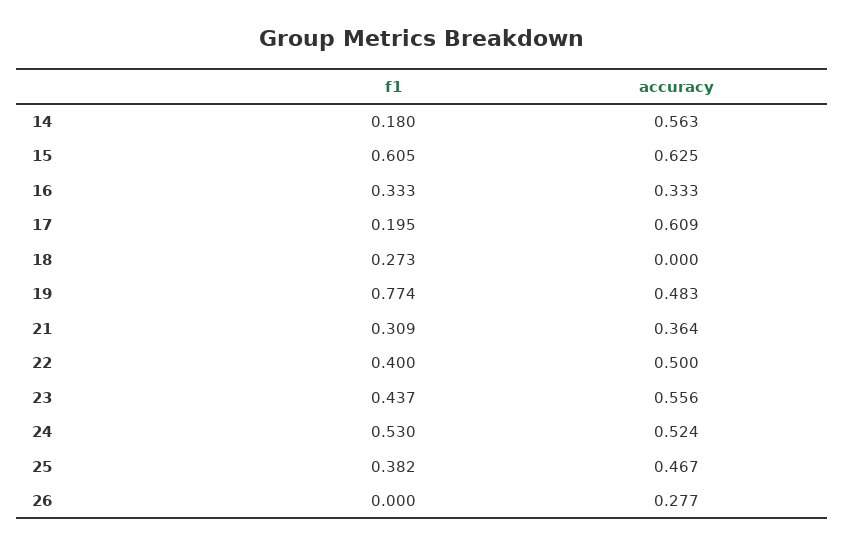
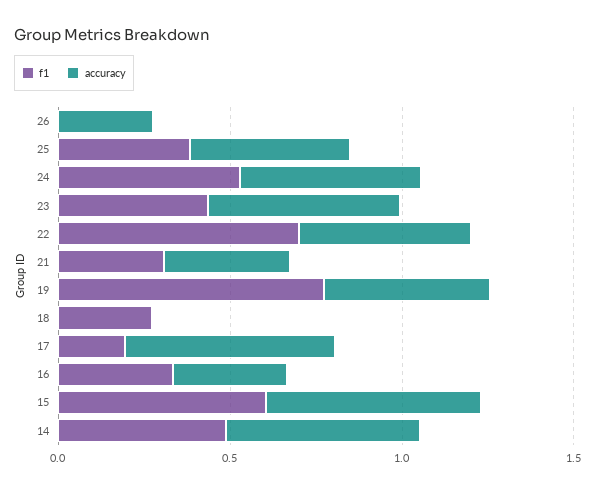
  {
    "f1": {
-     "14": 0.18,
+     "14": 0.5,
      "15": 0.605,
      "16": 0.333,
      "17": 0.195,
      "18": 0.273,
      "19": 0.774,
      "21": 0.309,
-     "22": 0.4,
+     "22": 0.7,
      "23": 0.437,
      "24": 0.53,
      "25": 0.382,
      "26": 0
    },
    "accuracy": {
      "14": 0.563,
      "15": 0.625,
      "16": 0.333,
      "17": 0.609,
      "18": 0,
      "19": 0.483,
      "21": 0.364,
      "22": 0.5,
      "23": 0.556,
      "24": 0.524,
      "25": 0.467,
      "26": 0.277
    }
  }

